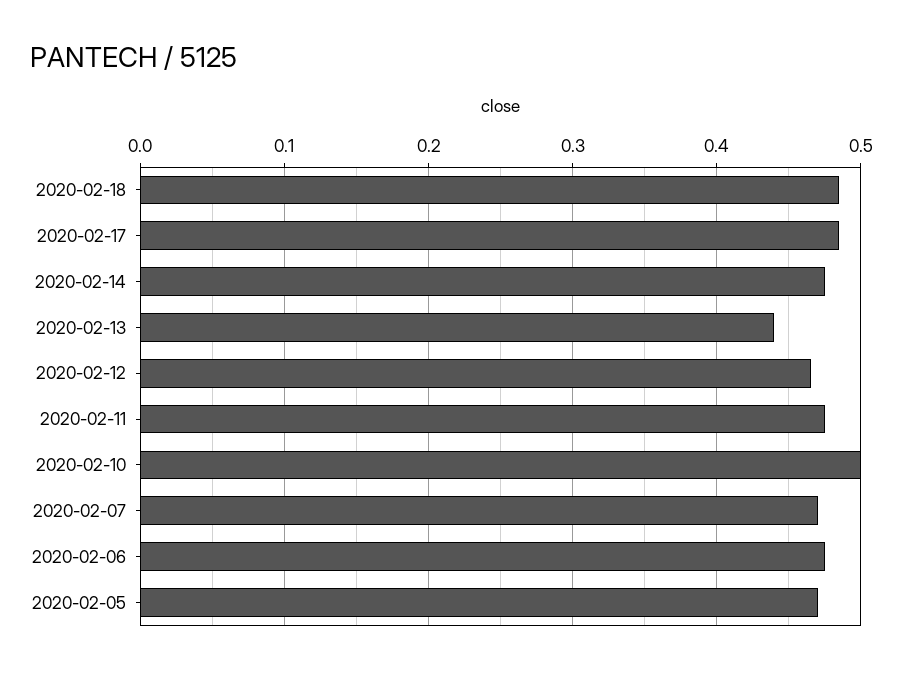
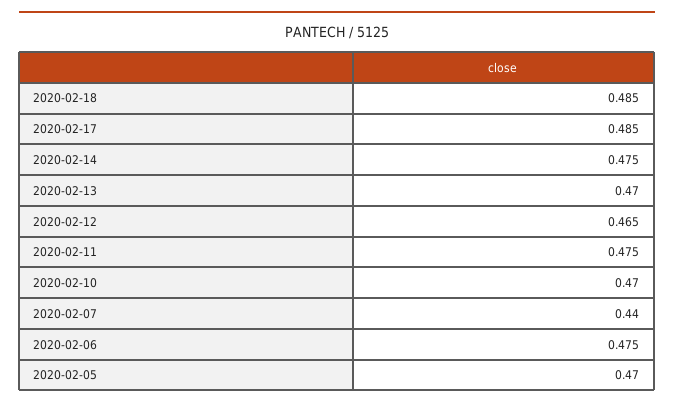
  {
    "2020-02-18": 0.485,
    "2020-02-17": 0.485,
    "2020-02-14": 0.475,
-   "2020-02-13": 0.44,
+   "2020-02-13": 0.47,
    "2020-02-12": 0.465,
    "2020-02-11": 0.475,
-   "2020-02-10": 0.5,
+   "2020-02-10": 0.47,
-   "2020-02-07": 0.47,
+   "2020-02-07": 0.44,
    "2020-02-06": 0.475,
    "2020-02-05": 0.47
  }

